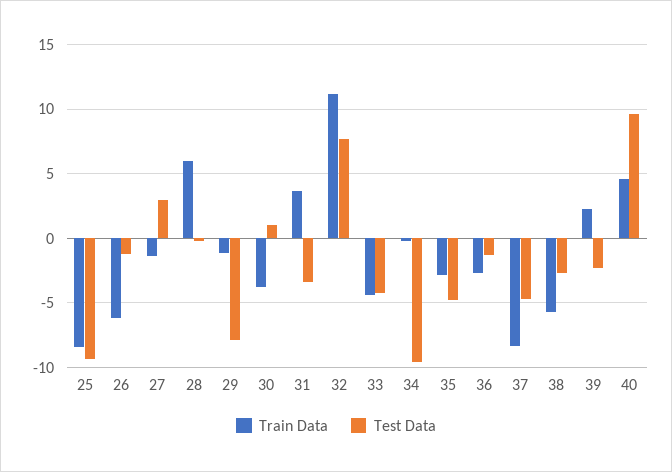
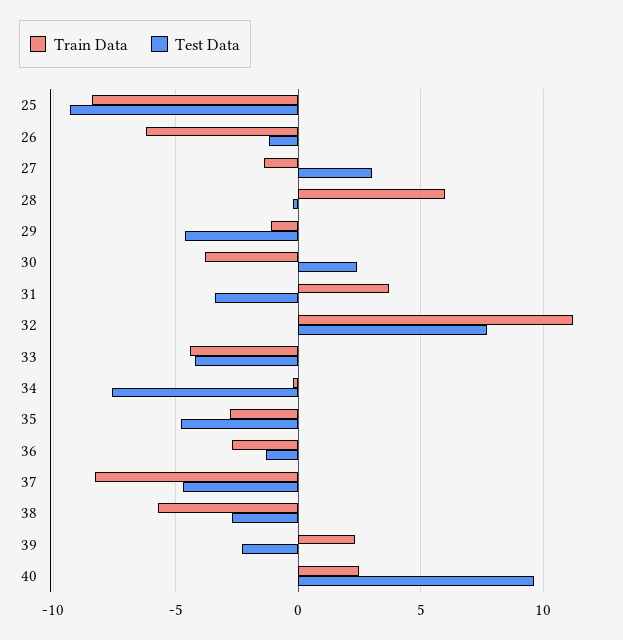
  {
    "Train Data": {
      "25": -8.5,
      "26": -6,
      "27": -1.5,
      "28": 6,
      "29": -1,
      "30": -4,
      "31": 3.5,
      "32": 11,
      "33": -4.5,
      "34": 0,
      "35": -3,
      "36": -2.5,
      "37": -8.5,
      "38": -5.5,
      "39": 2.5,
-     "40": 4.5
+     "40": 2.5
    },
    "Test Data": {
      "25": -9.5,
      "26": -1,
      "27": 3,
      "28": 0,
-     "29": -8,
+     "29": -4.5,
-     "30": 1,
+     "30": 2.5,
      "31": -3.5,
      "32": 7.5,
      "33": -4,
-     "34": -9.5,
+     "34": -7.5,
      "35": -5,
      "36": -1.5,
      "37": -4.5,
      "38": -2.5,
      "39": -2.5,
      "40": 9.5
    }
  }

